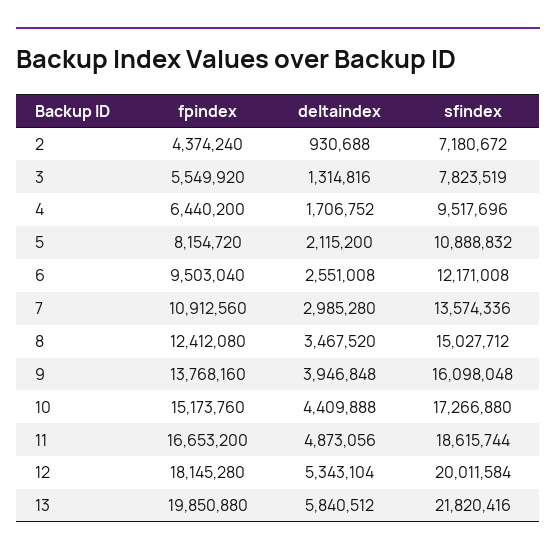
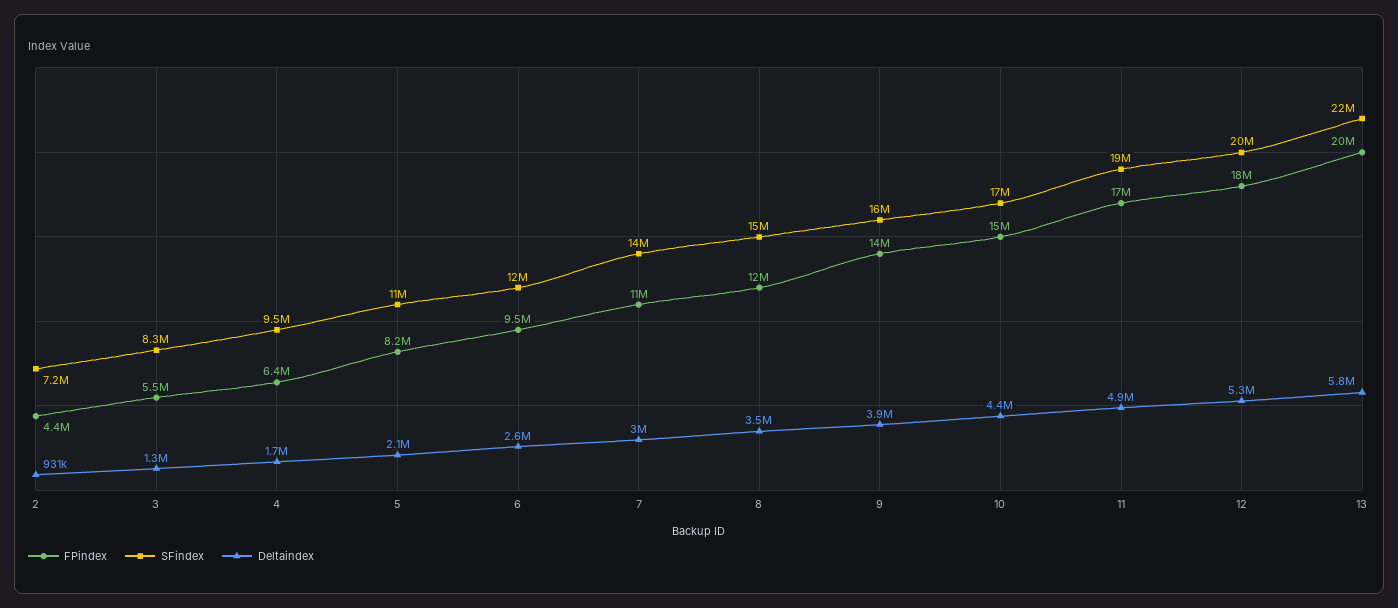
  {
    "fpindex": {
      "2": 4374240,
      "3": 5549920,
      "4": 6440200,
      "5": 8154720,
      "6": 9503040,
      "7": 10912560,
      "8": 12412080,
      "9": 13768160,
      "10": 15173760,
      "11": 16653200,
      "12": 18145280,
      "13": 19850880
    },
    "deltaindex": {
      "2": 930688,
      "3": 1314816,
      "4": 1706752,
      "5": 2115200,
      "6": 2551008,
      "7": 2985280,
      "8": 3467520,
      "9": 3946848,
      "10": 4409888,
      "11": 4873056,
      "12": 5343104,
      "13": 5840512
    },
    "sfindex": {
      "2": 7180672,
-     "3": 7823519,
+     "3": 8300000,
      "4": 9517696,
      "5": 10888832,
      "6": 12171008,
      "7": 13574336,
      "8": 15027712,
      "9": 16098048,
      "10": 17266880,
      "11": 18615744,
      "12": 20011584,
      "13": 21820416
    }
  }

